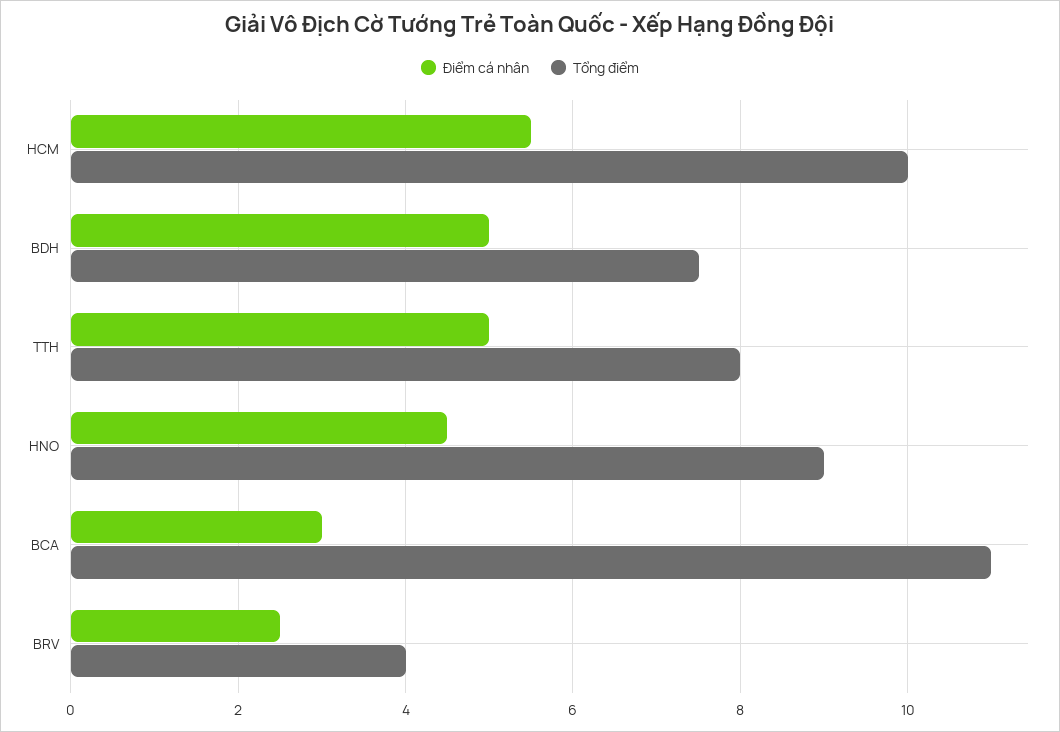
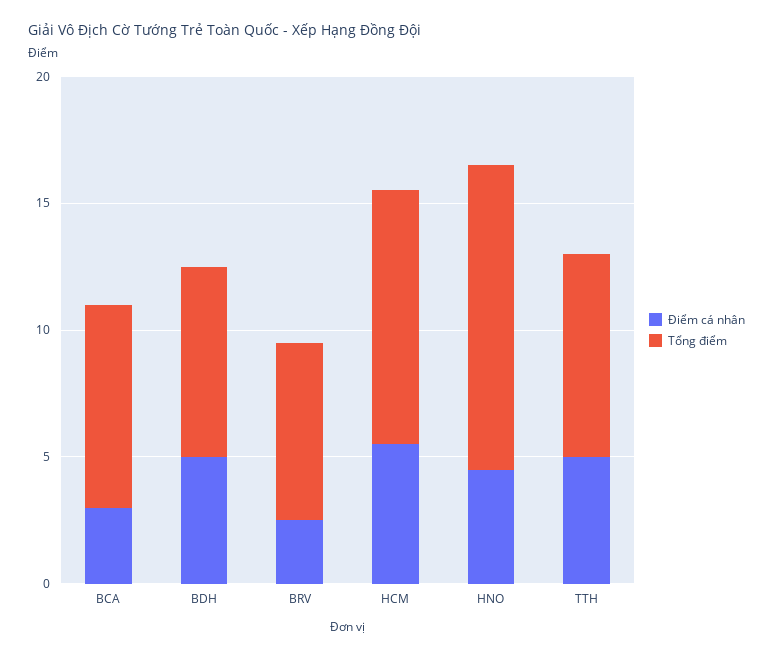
  {
    "Điểm cá nhân": {
      "HCM": 5.5,
      "BDH": 5,
      "TTH": 5,
      "HNO": 4.5,
      "BCA": 3,
      "BRV": 2.5
    },
    "Tổng điểm": {
      "HCM": 10,
      "BDH": 7.5,
      "TTH": 8,
-     "HNO": 9,
+     "HNO": 12,
-     "BCA": 11,
+     "BCA": 8,
-     "BRV": 4
+     "BRV": 7
    }
  }

